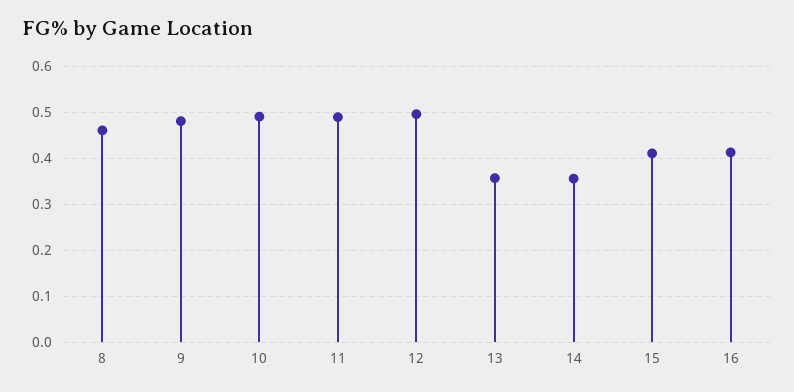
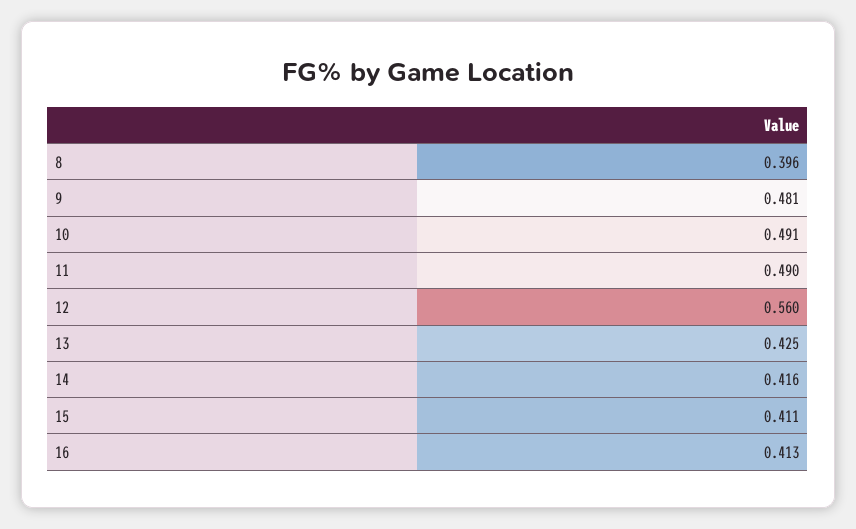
  {
-   "8": 0.46,
+   "8": 0.396,
    "9": 0.481,
    "10": 0.491,
    "11": 0.49,
-   "12": 0.5,
+   "12": 0.56,
-   "13": 0.36,
+   "13": 0.425,
-   "14": 0.36,
+   "14": 0.416,
    "15": 0.411,
    "16": 0.413
  }

